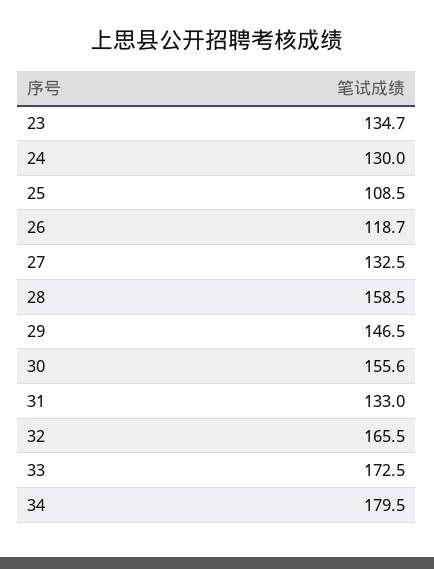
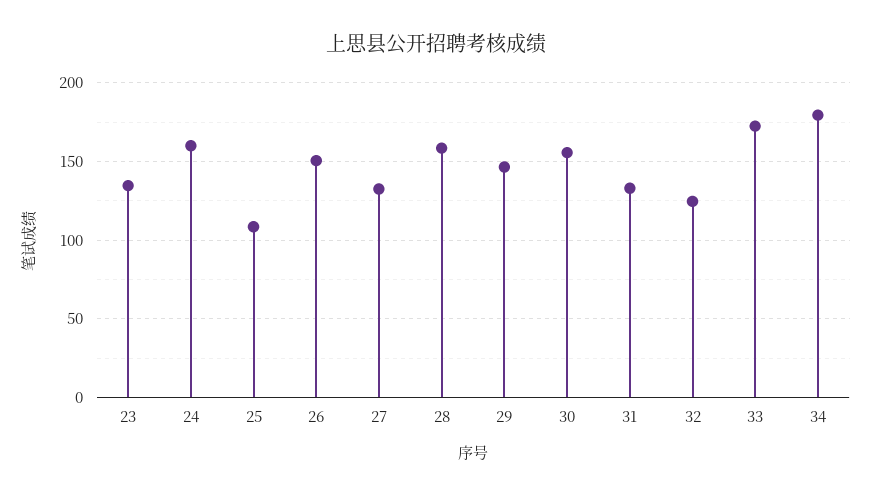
  {
    "23": 134.7,
-   "24": 130,
+   "24": 160,
    "25": 108.5,
-   "26": 118.7,
+   "26": 150,
    "27": 132.5,
    "28": 158.5,
    "29": 146.5,
    "30": 155.6,
    "31": 133,
-   "32": 165.5,
+   "32": 125,
    "33": 172.5,
    "34": 179.5
  }

